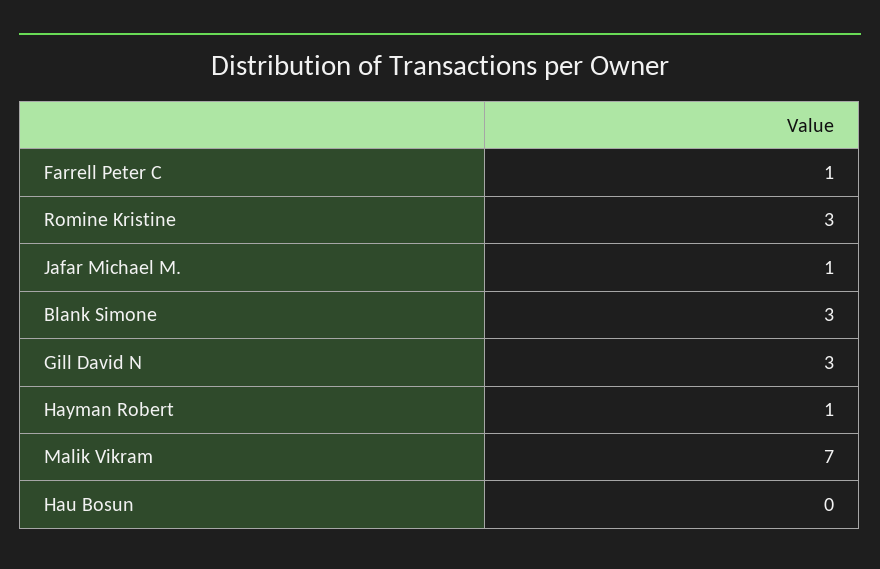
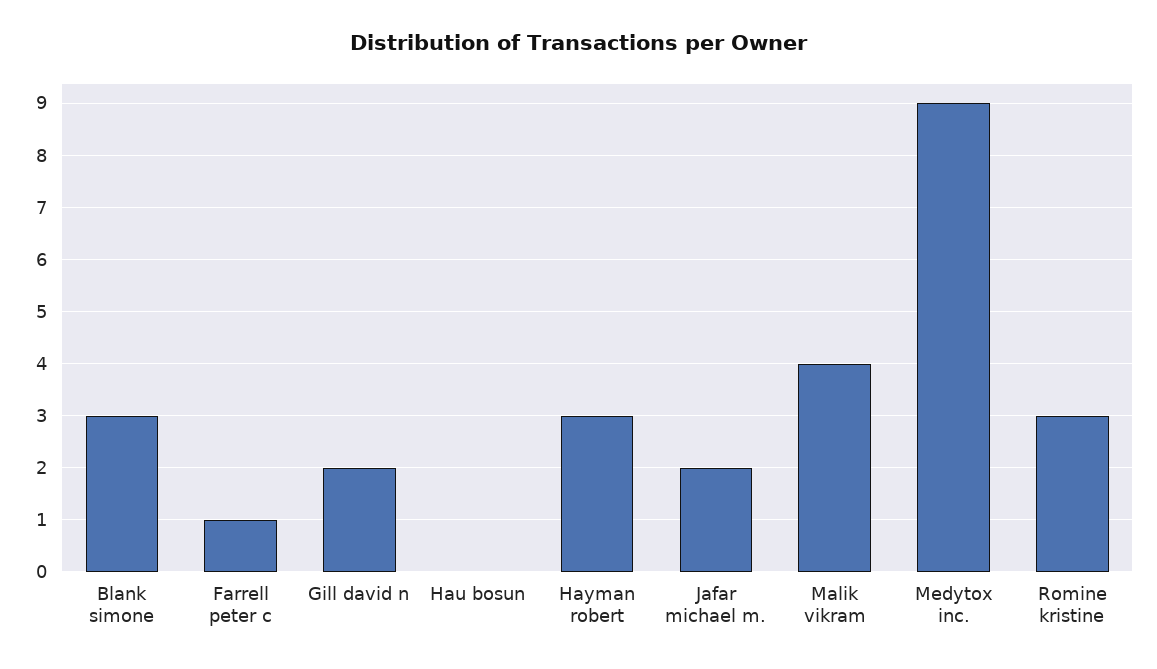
  {
    "Farrell Peter C": 1,
    "Romine Kristine": 3,
-   "Jafar Michael M.": 1,
+   "Jafar Michael M.": 2,
    "Blank Simone": 3,
-   "Gill David N": 3,
+   "Gill David N": 2,
-   "Hayman Robert": 1,
+   "Hayman Robert": 3,
-   "Malik Vikram": 7,
+   "Malik Vikram": 4,
-   "Hau Bosun": 0
+   "Hau Bosun": 0,
+   "Medytox inc.": 9
  }

